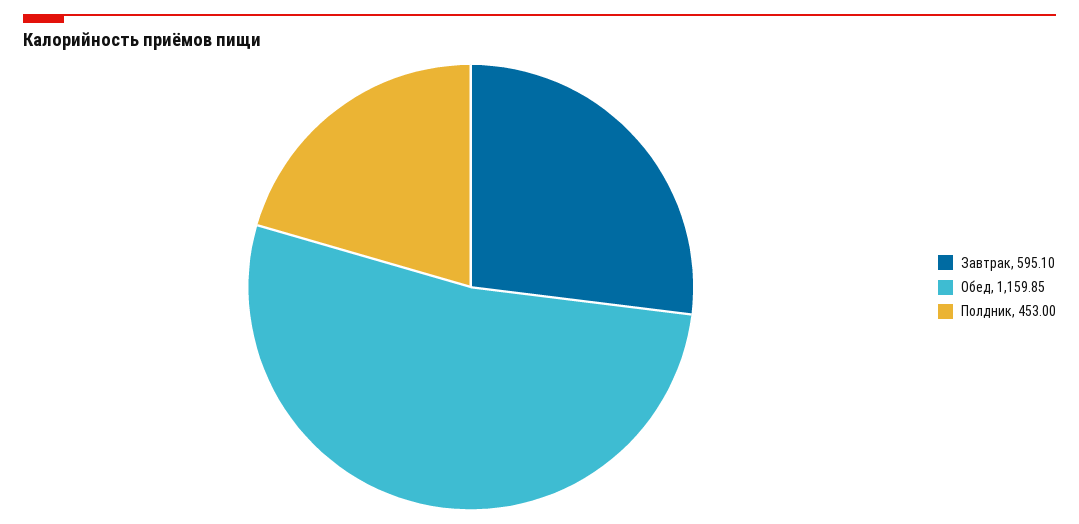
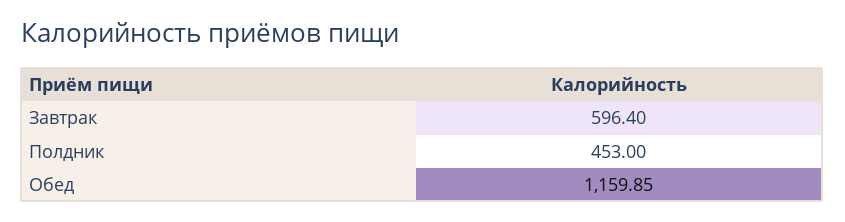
  {
-   "Завтрак": 595.1,
+   "Завтрак": 596.4,
    "Обед": 1159.85,
    "Полдник": 453
  }

